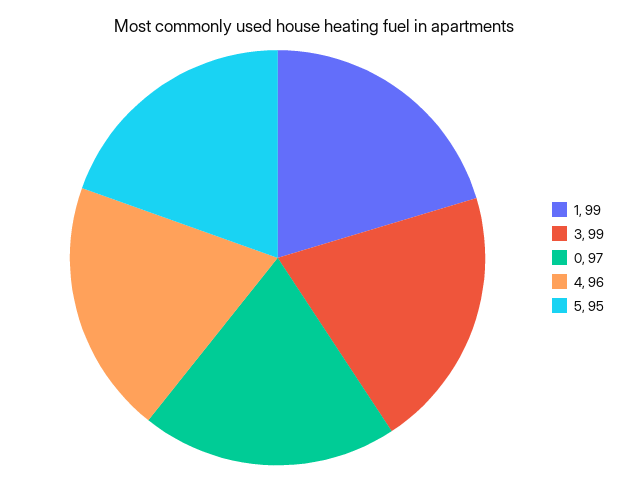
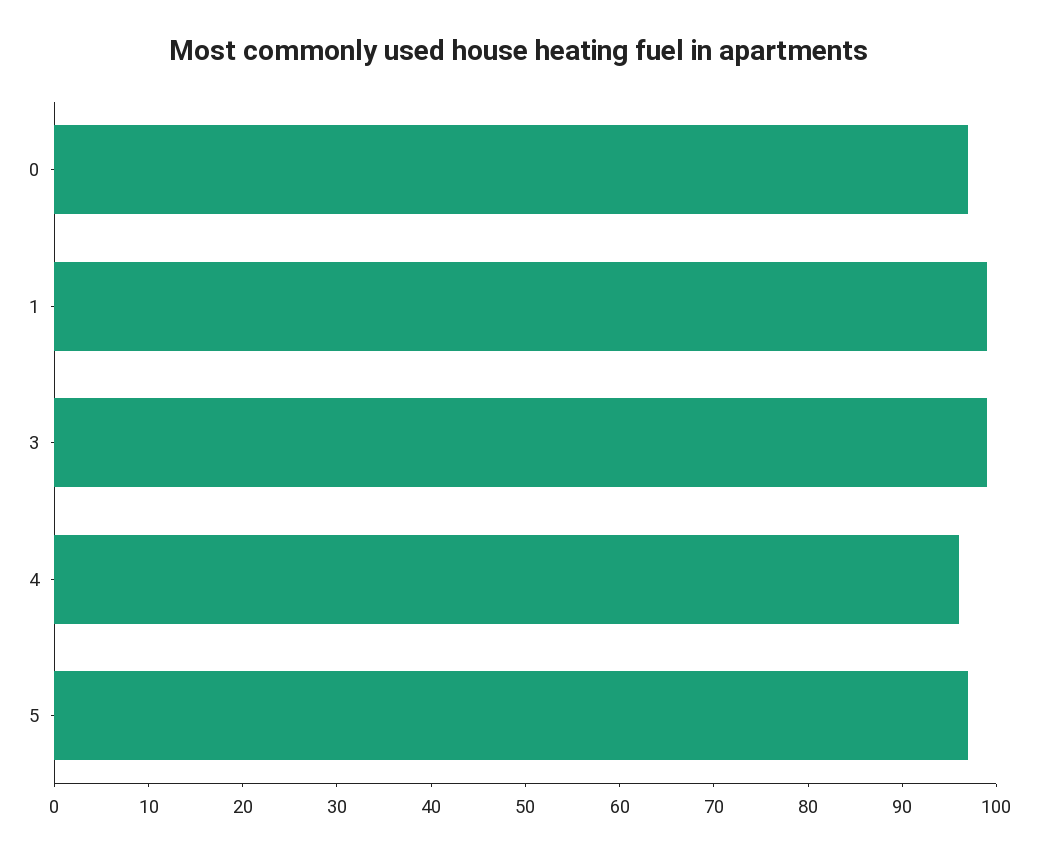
  {
    "1": 99,
    "3": 99,
    "0": 97,
    "4": 96,
-   "5": 95
+   "5": 97
  }

